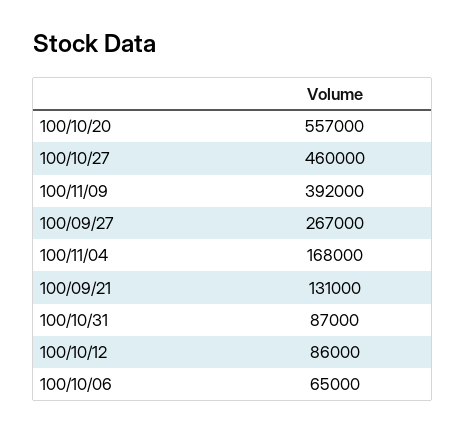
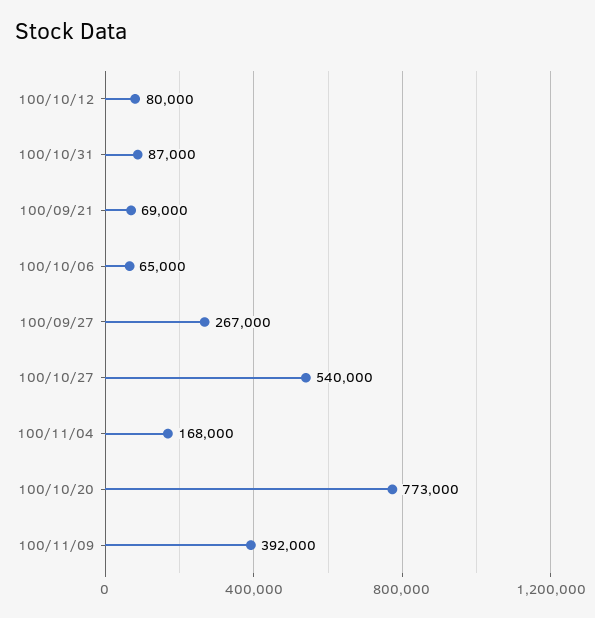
  {
-   "100/10/20": 557000,
+   "100/10/20": 773000,
-   "100/10/27": 460000,
+   "100/10/27": 540000,
    "100/11/09": 392000,
    "100/09/27": 267000,
    "100/11/04": 168000,
-   "100/09/21": 131000,
+   "100/09/21": 69000,
    "100/10/31": 87000,
-   "100/10/12": 86000,
+   "100/10/12": 80000,
    "100/10/06": 65000
  }

